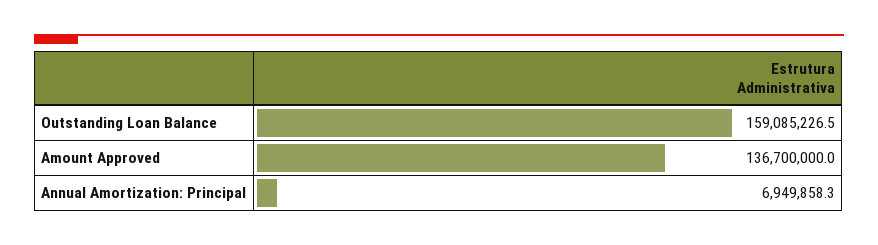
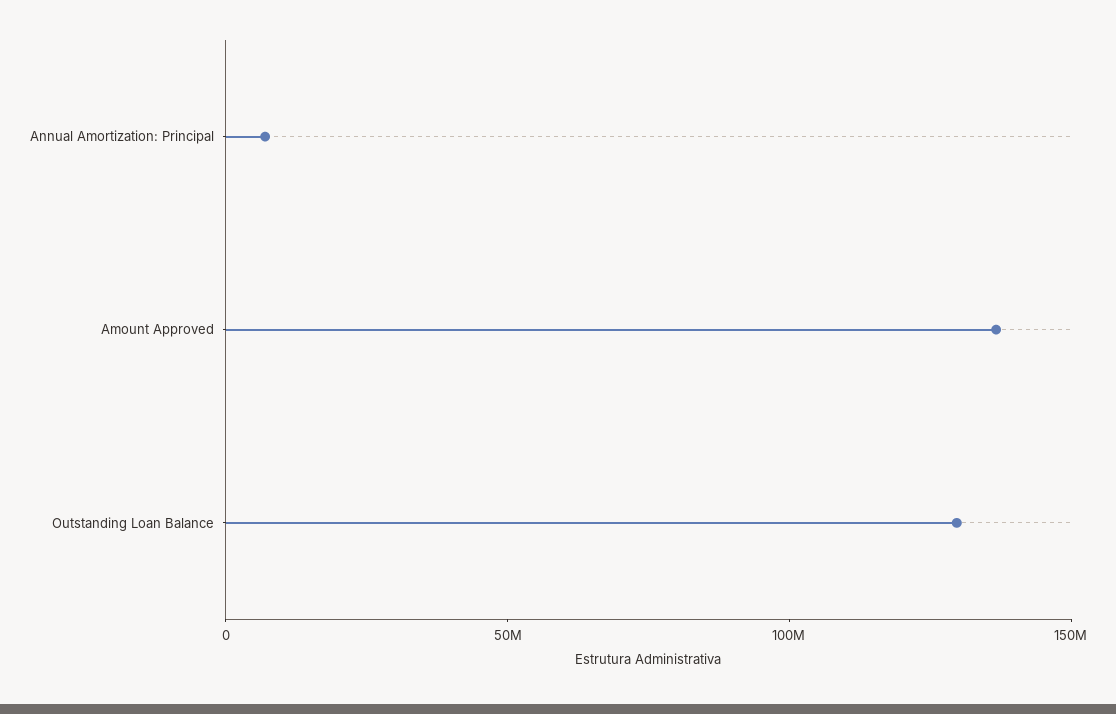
  {
-   "Outstanding Loan Balance": 159085226.5,
+   "Outstanding Loan Balance": 130000000,
    "Amount Approved": 136700000,
    "Annual Amortization: Principal": 6949858.3
  }

